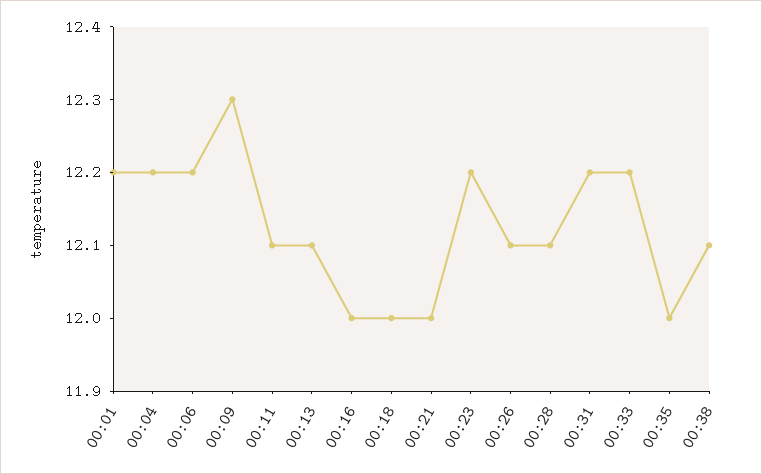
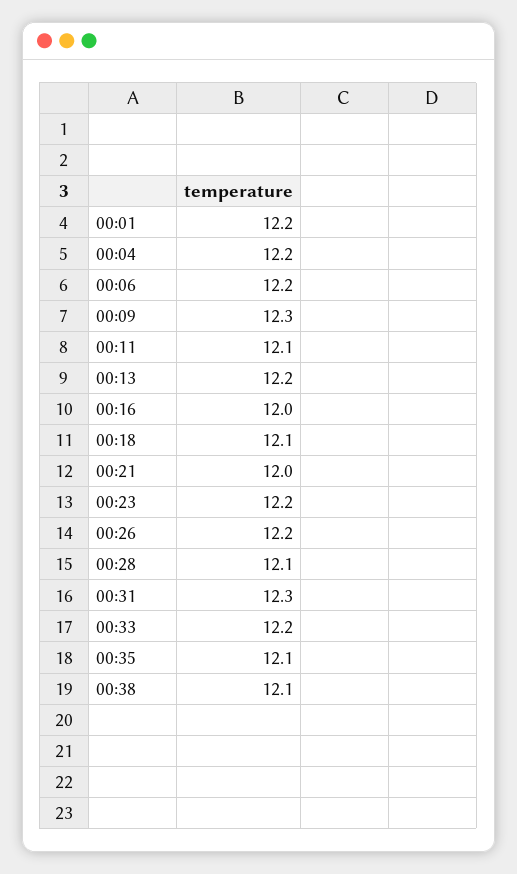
  {
    "00:01": 12.2,
    "00:04": 12.2,
    "00:06": 12.2,
    "00:09": 12.3,
    "00:11": 12.1,
-   "00:13": 12.1,
+   "00:13": 12.2,
    "00:16": 12,
-   "00:18": 12,
+   "00:18": 12.1,
    "00:21": 12,
    "00:23": 12.2,
-   "00:26": 12.1,
+   "00:26": 12.2,
    "00:28": 12.1,
-   "00:31": 12.2,
+   "00:31": 12.3,
    "00:33": 12.2,
-   "00:35": 12,
+   "00:35": 12.1,
    "00:38": 12.1
  }

